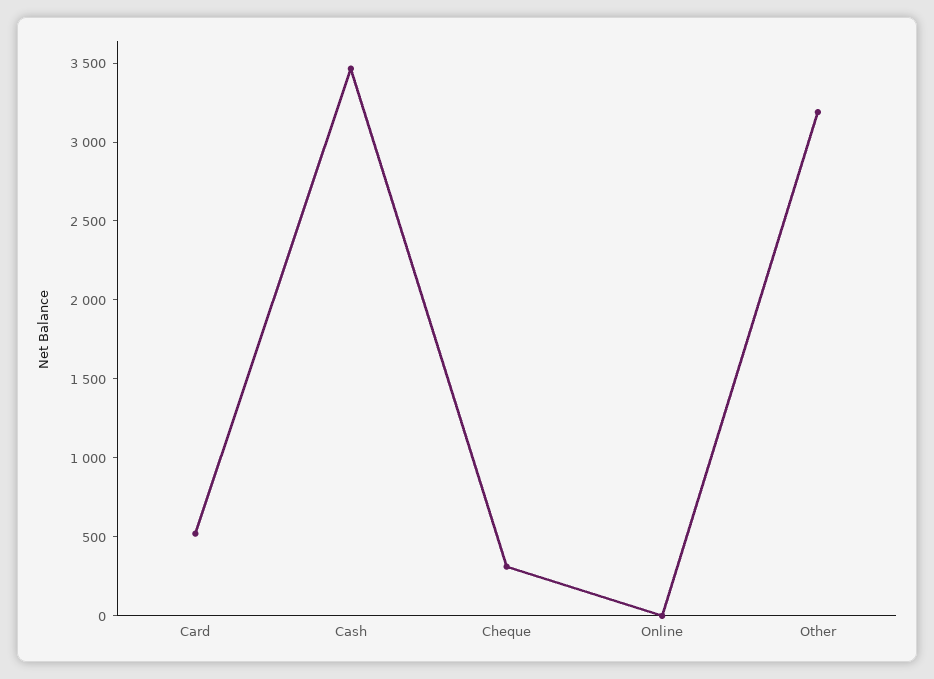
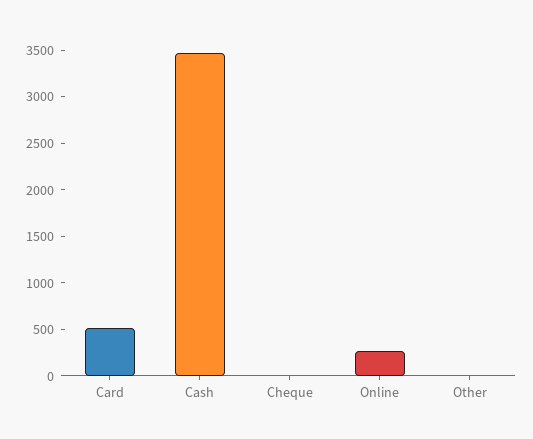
  {
    "Card": 500,
    "Cash": 3500,
-   "Cheque": 300,
+   "Cheque": 0,
-   "Online": 0,
+   "Online": 300,
-   "Other": 3200
+   "Other": 0
  }

